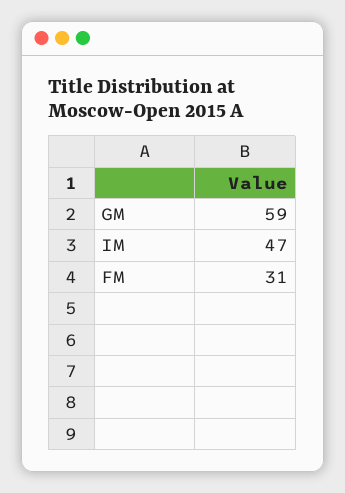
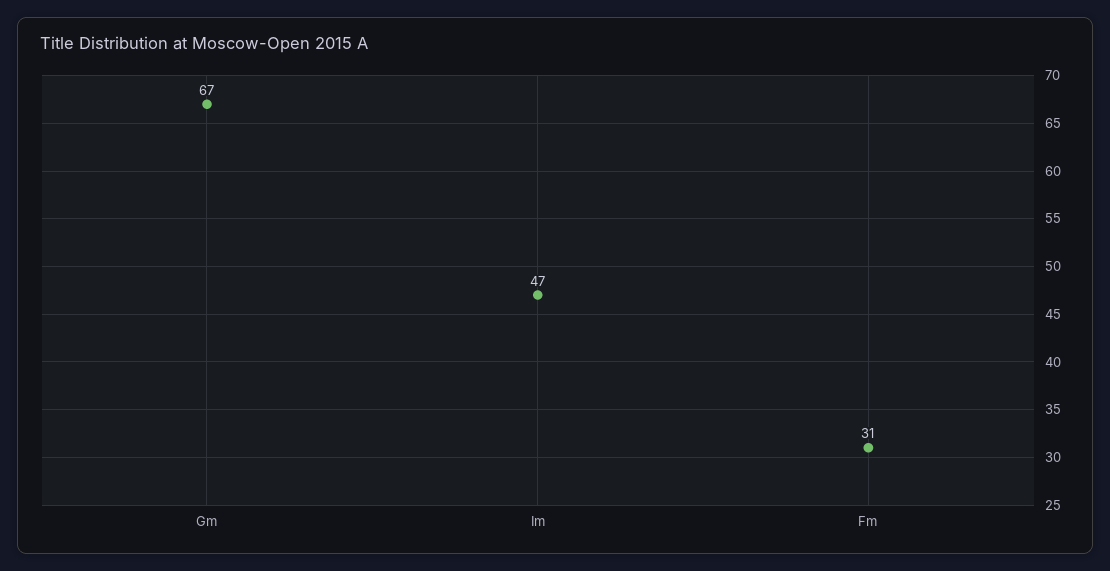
  {
-   "GM": 59,
+   "GM": 67,
    "IM": 47,
    "FM": 31
  }

